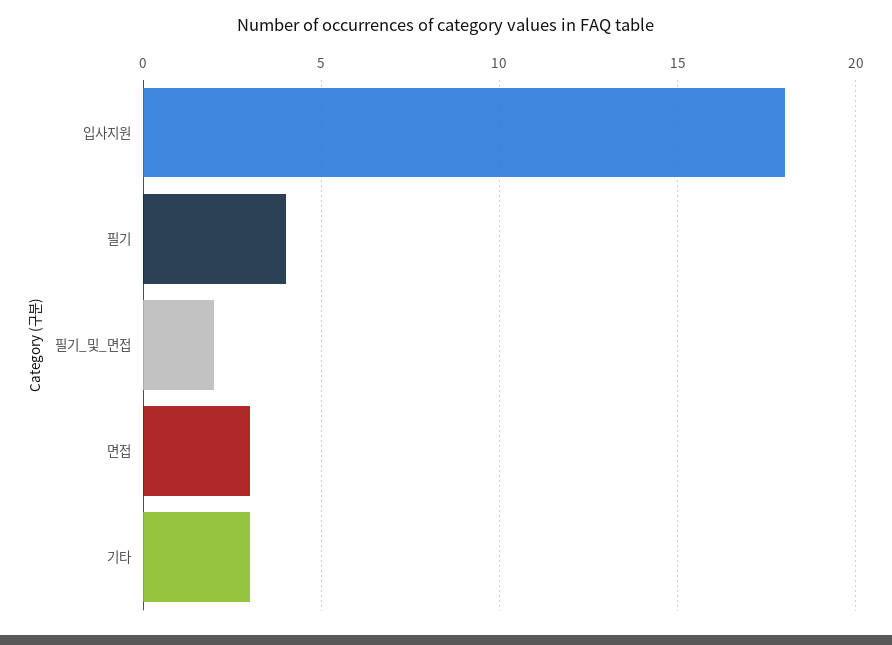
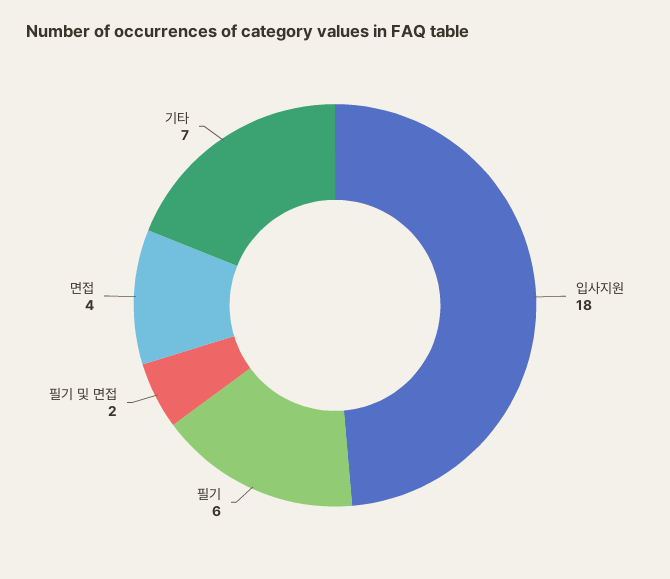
  {
    "입사지원": 18,
-   "필기": 4,
+   "필기": 6,
    "필기_및_면접": 2,
-   "면접": 3,
+   "면접": 4,
-   "기타": 3
+   "기타": 7
  }

